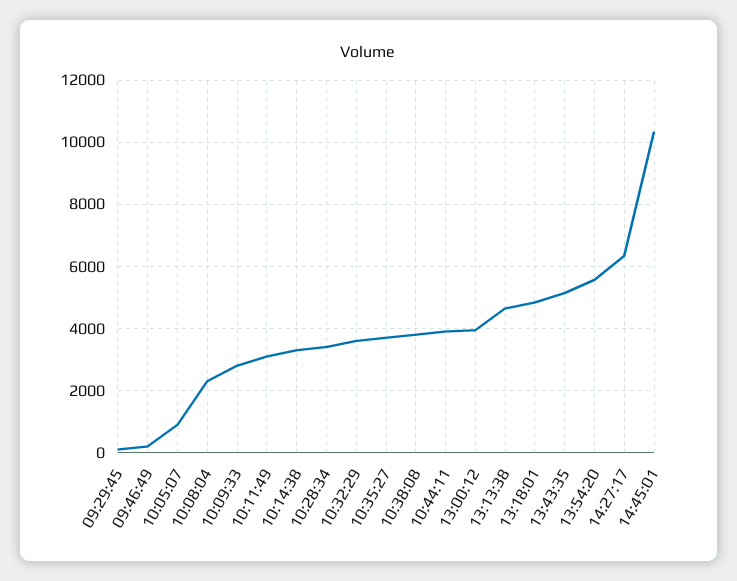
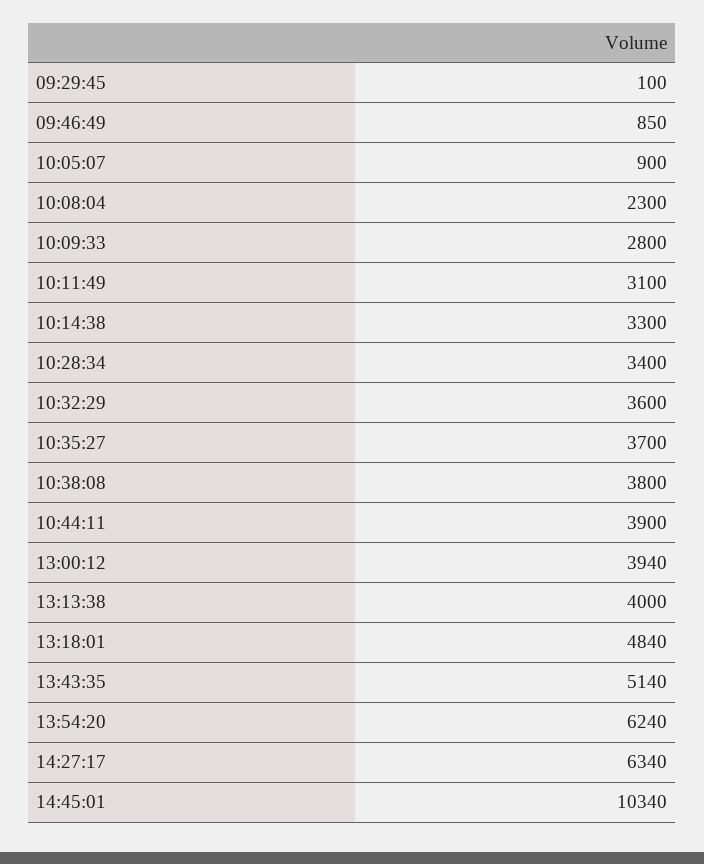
  {
    "09:29:45": 100,
-   "09:46:49": 200,
+   "09:46:49": 850,
    "10:05:07": 900,
    "10:08:04": 2300,
    "10:09:33": 2800,
    "10:11:49": 3100,
    "10:14:38": 3300,
    "10:28:34": 3400,
    "10:32:29": 3600,
    "10:35:27": 3700,
    "10:38:08": 3800,
    "10:44:11": 3900,
    "13:00:12": 3940,
-   "13:13:38": 4600,
+   "13:13:38": 4000,
    "13:18:01": 4840,
    "13:43:35": 5140,
-   "13:54:20": 5600,
+   "13:54:20": 6240,
    "14:27:17": 6340,
    "14:45:01": 10340
  }

